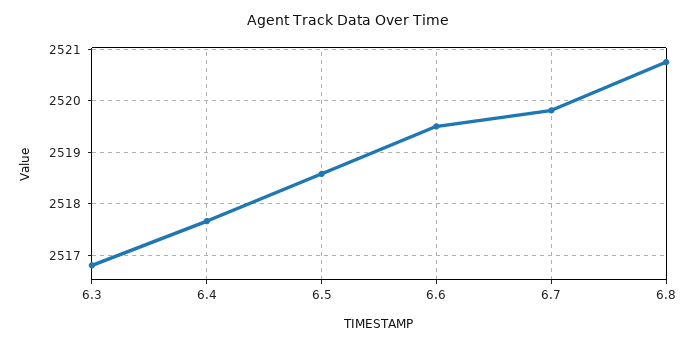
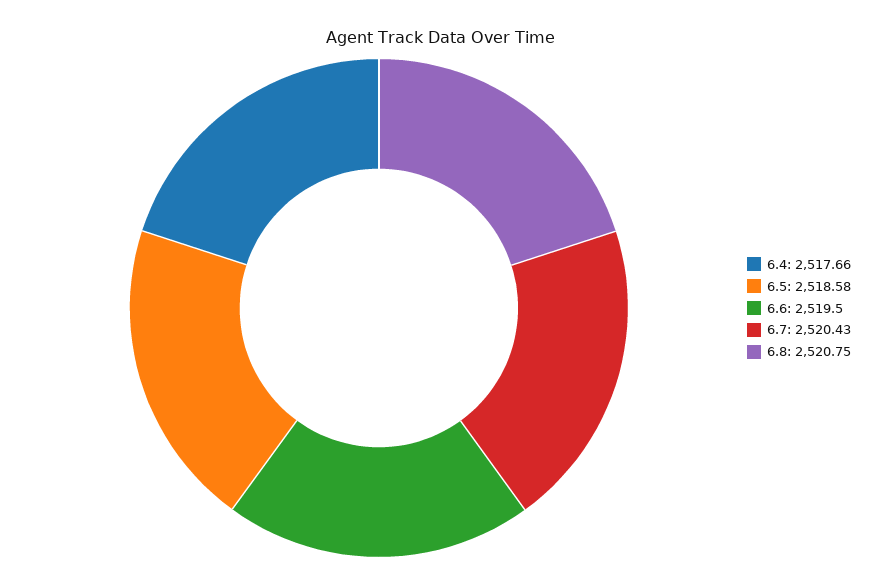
  {
-   "6.3": 2516.8,
    "6.4": 2517.66,
    "6.5": 2518.58,
    "6.6": 2519.5,
-   "6.7": 2519.8,
+   "6.7": 2520.43,
    "6.8": 2520.75
  }

